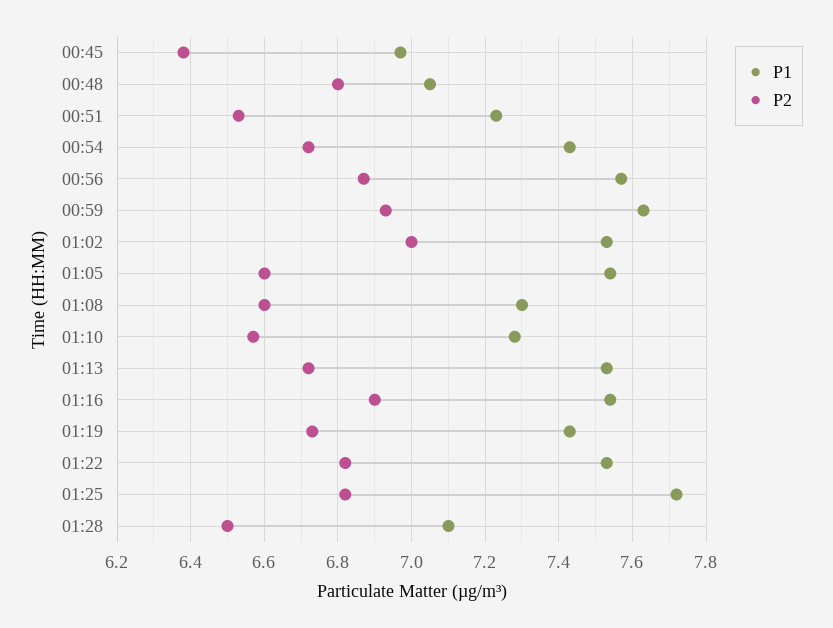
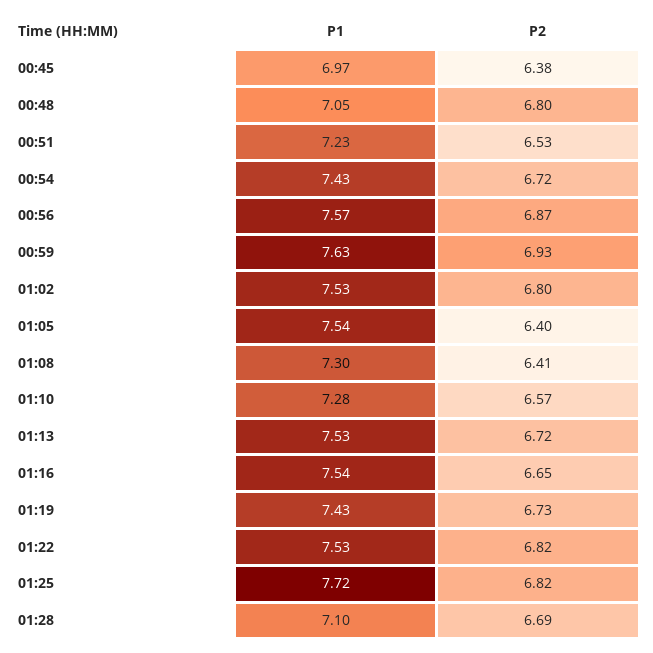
  {
    "P1": {
      "00:45": 6.97,
      "00:48": 7.05,
      "00:51": 7.23,
      "00:54": 7.43,
      "00:56": 7.57,
      "00:59": 7.63,
      "01:02": 7.53,
      "01:05": 7.54,
      "01:08": 7.3,
      "01:10": 7.28,
      "01:13": 7.53,
      "01:16": 7.54,
      "01:19": 7.43,
      "01:22": 7.53,
      "01:25": 7.72,
      "01:28": 7.1
    },
    "P2": {
      "00:45": 6.38,
      "00:48": 6.8,
      "00:51": 6.53,
      "00:54": 6.72,
      "00:56": 6.87,
      "00:59": 6.93,
-     "01:02": 7,
+     "01:02": 6.8,
-     "01:05": 6.6,
+     "01:05": 6.4,
-     "01:08": 6.6,
+     "01:08": 6.41,
      "01:10": 6.57,
      "01:13": 6.72,
-     "01:16": 6.9,
+     "01:16": 6.65,
      "01:19": 6.73,
      "01:22": 6.82,
      "01:25": 6.82,
-     "01:28": 6.5
+     "01:28": 6.69
    }
  }

